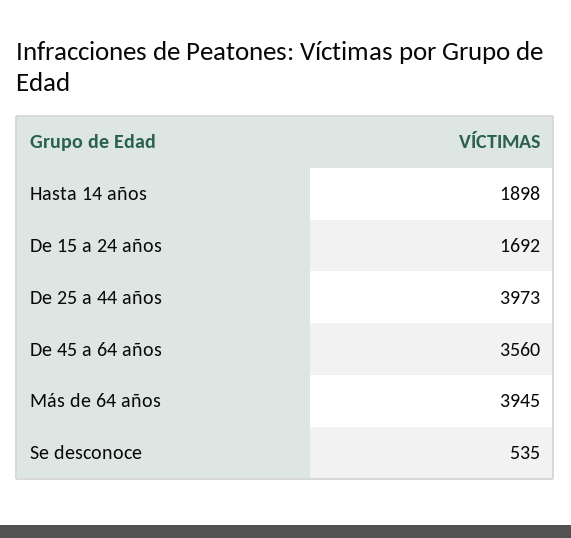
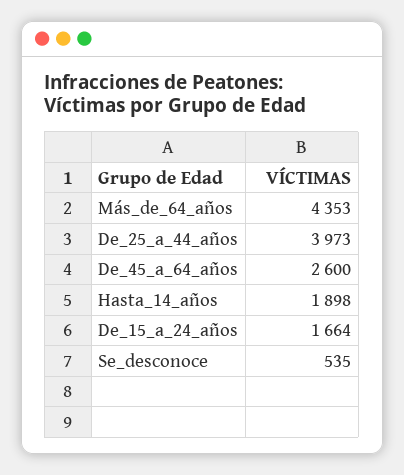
  {
    "Hasta 14 años": 1898,
-   "De 15 a 24 años": 1692,
+   "De 15 a 24 años": 1664,
    "De 25 a 44 años": 3973,
-   "De 45 a 64 años": 3560,
+   "De 45 a 64 años": 2600,
-   "Más de 64 años": 3945,
+   "Más de 64 años": 4353,
    "Se desconoce": 535
  }

